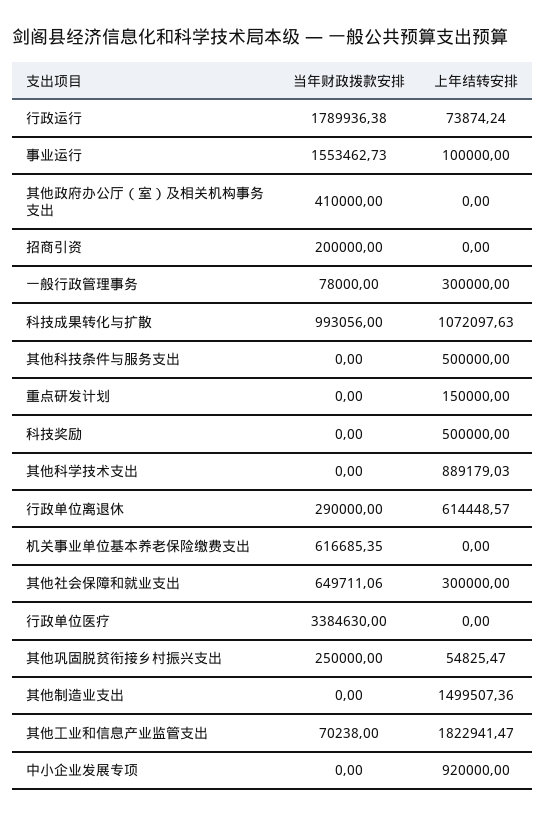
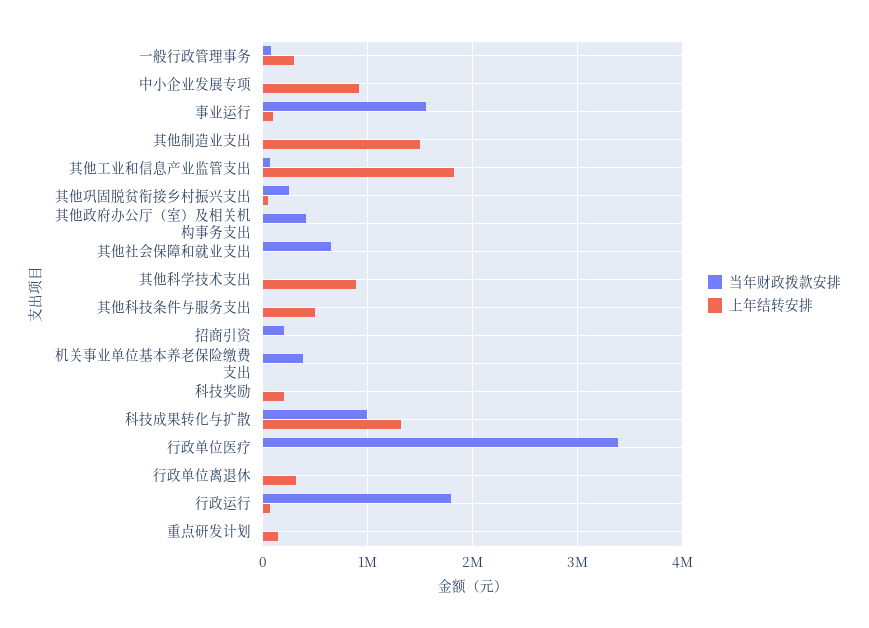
  {
    "当年财政拨款安排": {
      "行政运行": 1789936.38,
      "事业运行": 1553462.73,
      "其他政府办公厅（室）及相关机构事务支出": 410000,
      "招商引资": 200000,
      "一般行政管理事务": 78000,
      "科技成果转化与扩散": 993056,
      "其他科技条件与服务支出": 0,
      "重点研发计划": 0,
      "科技奖励": 0,
      "其他科学技术支出": 0,
-     "行政单位离退休": 290000,
+     "行政单位离退休": 0,
-     "机关事业单位基本养老保险缴费支出": 616685.35,
+     "机关事业单位基本养老保险缴费支出": 400000,
      "其他社会保障和就业支出": 649711.06,
      "行政单位医疗": 3384630,
      "其他巩固脱贫衔接乡村振兴支出": 250000,
      "其他制造业支出": 0,
      "其他工业和信息产业监管支出": 70238,
      "中小企业发展专项": 0
    },
    "上年结转安排": {
      "行政运行": 73874.24,
      "事业运行": 100000,
      "其他政府办公厅（室）及相关机构事务支出": 0,
      "招商引资": 0,
      "一般行政管理事务": 300000,
-     "科技成果转化与扩散": 1072097.63,
+     "科技成果转化与扩散": 1300000,
      "其他科技条件与服务支出": 500000,
      "重点研发计划": 150000,
-     "科技奖励": 500000,
+     "科技奖励": 200000,
      "其他科学技术支出": 889179.03,
-     "行政单位离退休": 614448.57,
+     "行政单位离退休": 300000,
      "机关事业单位基本养老保险缴费支出": 0,
-     "其他社会保障和就业支出": 300000,
+     "其他社会保障和就业支出": 0,
      "行政单位医疗": 0,
      "其他巩固脱贫衔接乡村振兴支出": 54825.47,
      "其他制造业支出": 1499507.36,
      "其他工业和信息产业监管支出": 1822941.47,
      "中小企业发展专项": 920000
    }
  }

